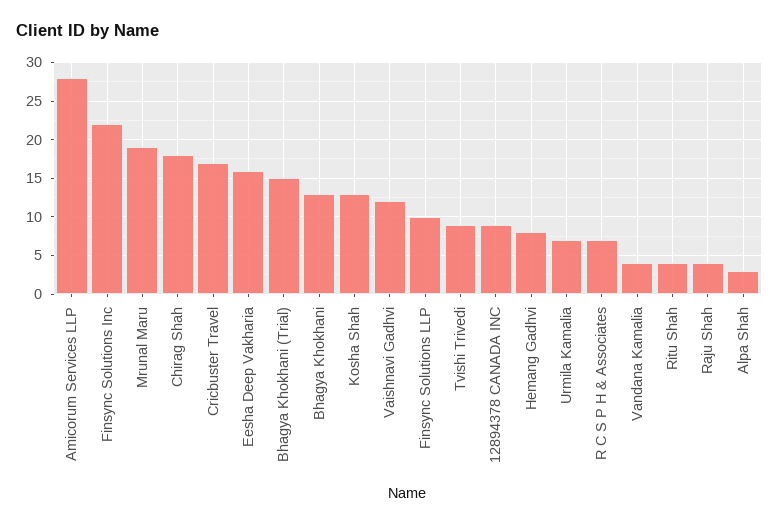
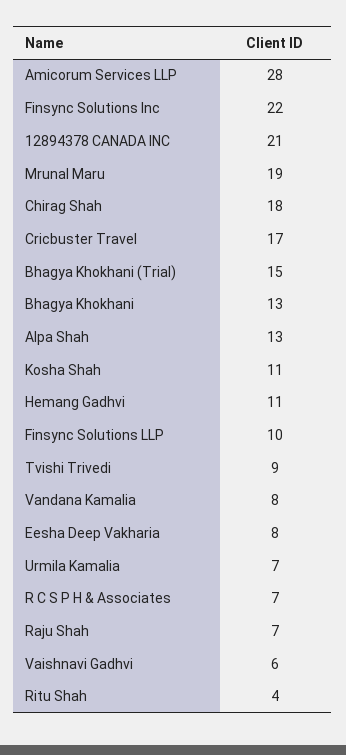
  {
    "Amicorum Services LLP": 28,
    "Finsync Solutions Inc": 22,
    "Mrunal Maru": 19,
    "Chirag Shah": 18,
    "Cricbuster Travel": 17,
-   "Eesha Deep Vakharia": 16,
+   "Eesha Deep Vakharia": 8,
    "Bhagya Khokhani (Trial)": 15,
    "Bhagya Khokhani": 13,
-   "Kosha Shah": 13,
+   "Kosha Shah": 11,
-   "Vaishnavi Gadhvi": 12,
+   "Vaishnavi Gadhvi": 6,
    "Finsync Solutions LLP": 10,
    "Tvishi Trivedi": 9,
-   "12894378 CANADA INC": 9,
+   "12894378 CANADA INC": 21,
-   "Hemang Gadhvi": 8,
+   "Hemang Gadhvi": 11,
    "Urmila Kamalia": 7,
    "R C S P H & Associates": 7,
-   "Vandana Kamalia": 4,
+   "Vandana Kamalia": 8,
    "Ritu Shah": 4,
-   "Raju Shah": 4,
+   "Raju Shah": 7,
-   "Alpa Shah": 3
+   "Alpa Shah": 13
  }

